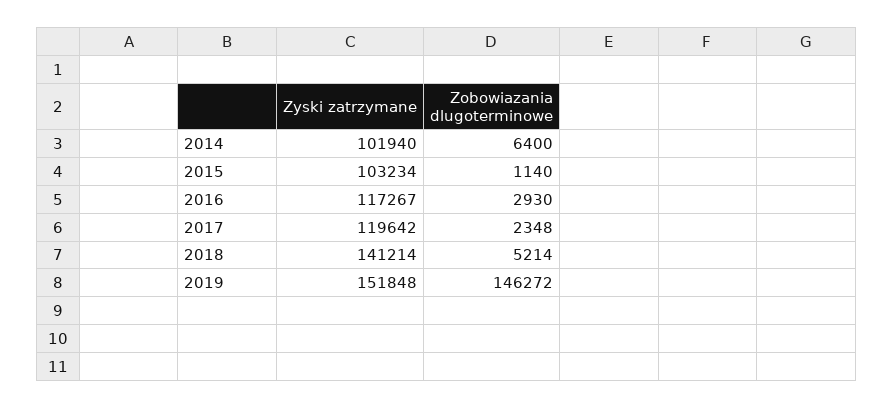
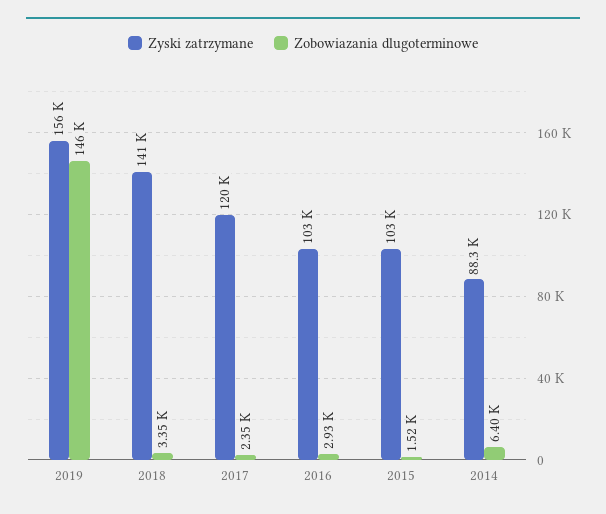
  {
    "Zyski zatrzymane": {
-     "2014": 101940,
+     "2014": 88300,
      "2015": 103234,
-     "2016": 117267,
+     "2016": 103000,
      "2017": 119642,
      "2018": 141214,
-     "2019": 151848
+     "2019": 156000
    },
    "Zobowiazania dlugoterminowe": {
      "2014": 6400,
-     "2015": 1140,
+     "2015": 1520,
      "2016": 2930,
      "2017": 2348,
-     "2018": 5214,
+     "2018": 3350,
      "2019": 146272
    }
  }

